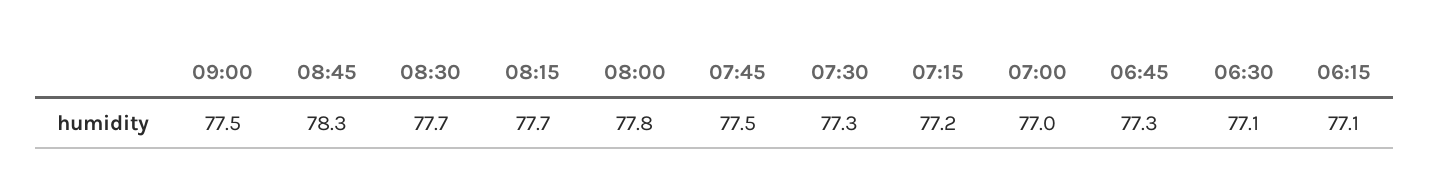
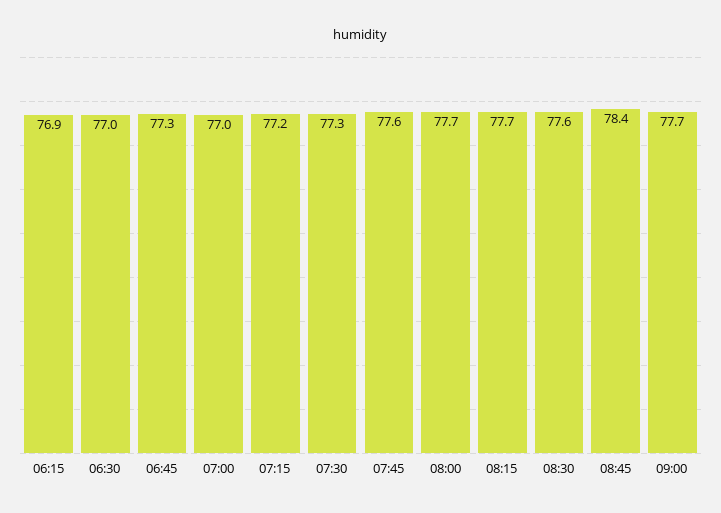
  {
-   "09:00": 77.5,
+   "09:00": 77.7,
-   "08:45": 78.3,
+   "08:45": 78.4,
-   "08:30": 77.7,
+   "08:30": 77.6,
    "08:15": 77.7,
-   "08:00": 77.8,
+   "08:00": 77.7,
-   "07:45": 77.5,
+   "07:45": 77.6,
    "07:30": 77.3,
    "07:15": 77.2,
    "07:00": 77,
    "06:45": 77.3,
-   "06:30": 77.1,
+   "06:30": 77,
-   "06:15": 77.1
+   "06:15": 76.9
  }

